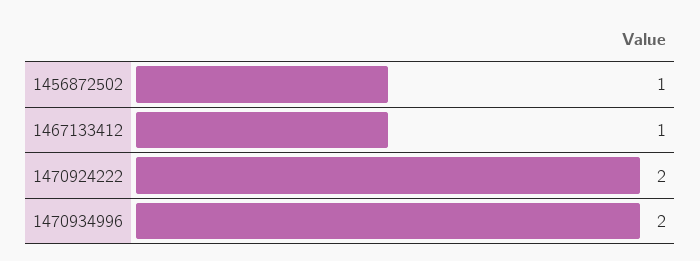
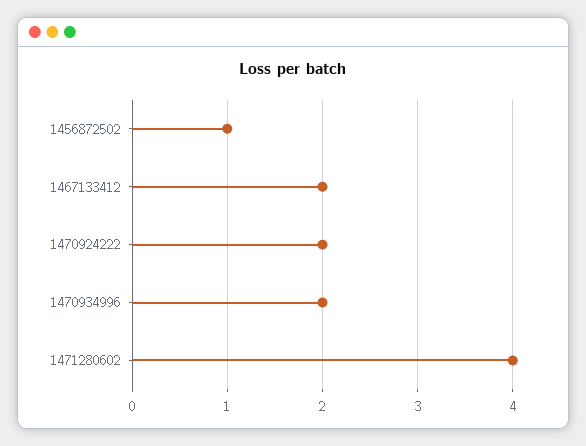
  {
    "1456872502": 1,
-   "1467133412": 1,
+   "1467133412": 2,
    "1470924222": 2,
-   "1470934996": 2
+   "1470934996": 2,
+   "1471280602": 4
  }

